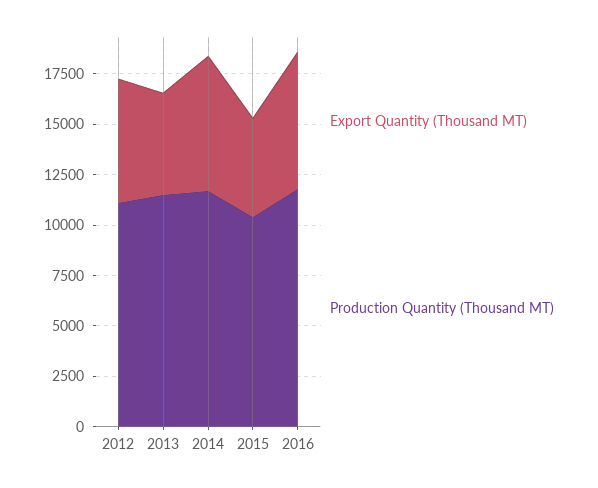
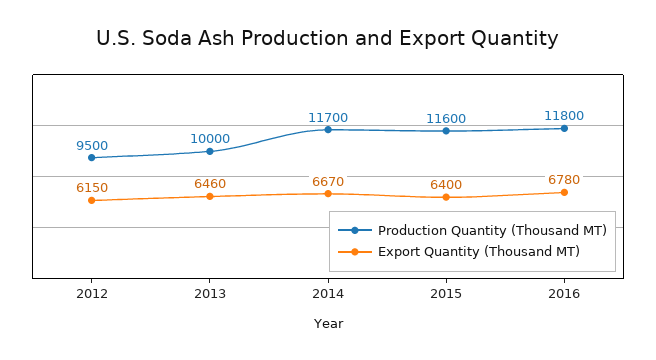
  {
    "Export Quantity (Thousand MT)": {
      "2012": 6150,
-     "2013": 5000,
+     "2013": 6460,
      "2014": 6670,
-     "2015": 5000,
+     "2015": 6400,
      "2016": 6780
    },
    "Production Quantity (Thousand MT)": {
-     "2012": 11000,
+     "2012": 9500,
-     "2013": 11500,
+     "2013": 10000,
      "2014": 11700,
-     "2015": 10500,
+     "2015": 11600,
      "2016": 11800
    }
  }

